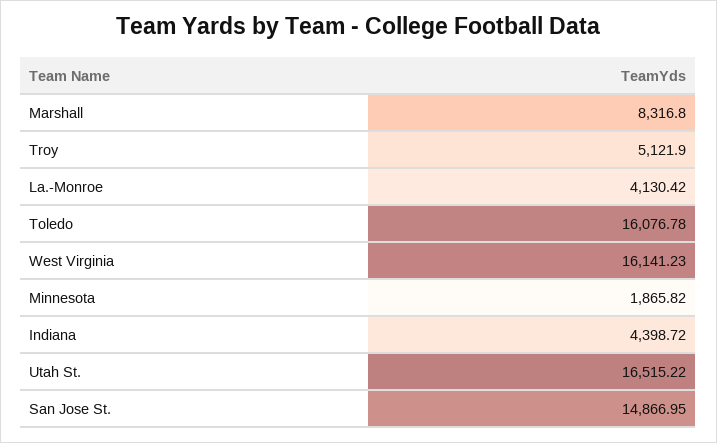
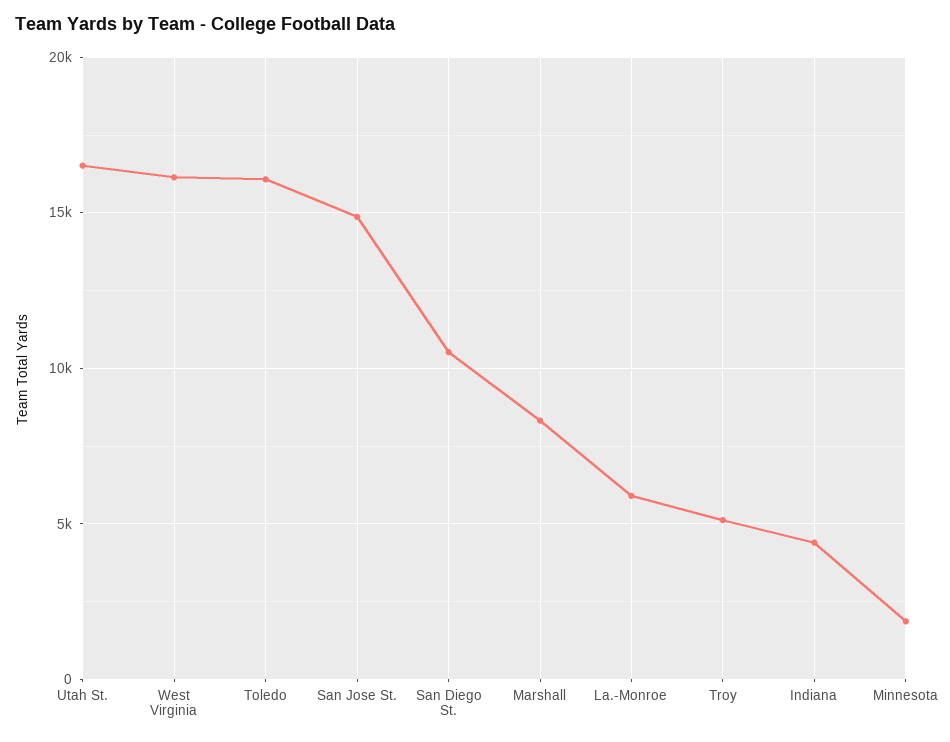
  {
    "Marshall": 8316.8,
    "Troy": 5121.9,
-   "La.-Monroe": 4130.42,
+   "La.-Monroe": 6000,
    "Toledo": 16076.78,
    "West Virginia": 16141.23,
    "Minnesota": 1865.82,
    "Indiana": 4398.72,
    "Utah St.": 16515.22,
-   "San Jose St.": 14866.95
+   "San Jose St.": 14866.95,
+   "San Diego St.": 10500
  }

